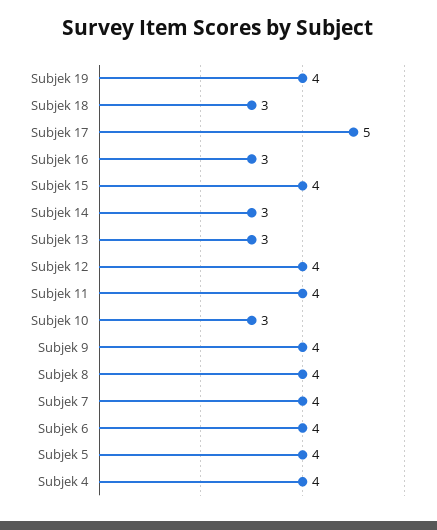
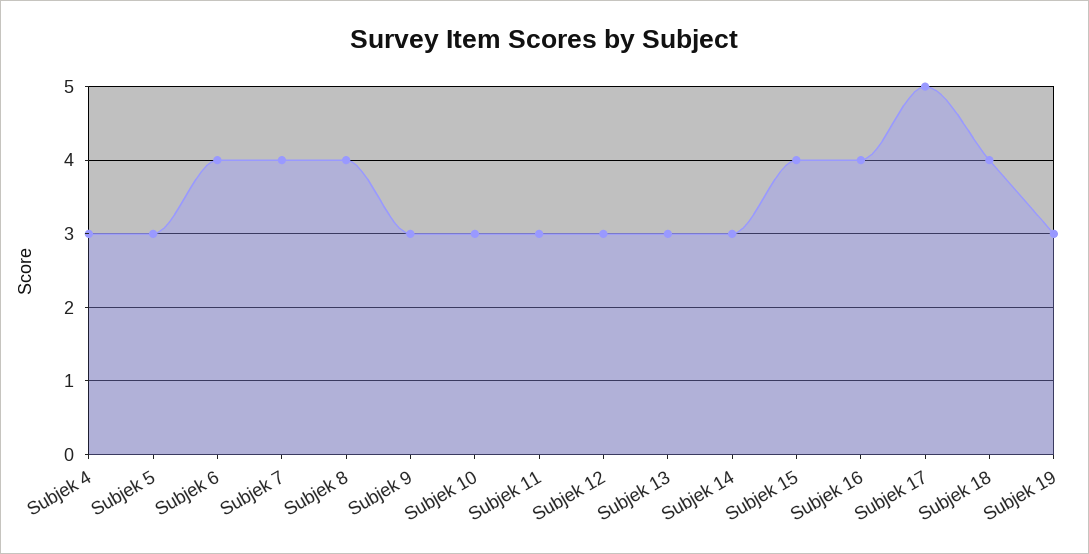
  {
-   "Subjek 19": 4,
+   "Subjek 19": 3,
-   "Subjek 18": 3,
+   "Subjek 18": 4,
    "Subjek 17": 5,
-   "Subjek 16": 3,
+   "Subjek 16": 4,
    "Subjek 15": 4,
    "Subjek 14": 3,
    "Subjek 13": 3,
-   "Subjek 12": 4,
+   "Subjek 12": 3,
-   "Subjek 11": 4,
+   "Subjek 11": 3,
    "Subjek 10": 3,
-   "Subjek 9": 4,
+   "Subjek 9": 3,
    "Subjek 8": 4,
    "Subjek 7": 4,
    "Subjek 6": 4,
-   "Subjek 5": 4,
+   "Subjek 5": 3,
-   "Subjek 4": 4
+   "Subjek 4": 3
  }

